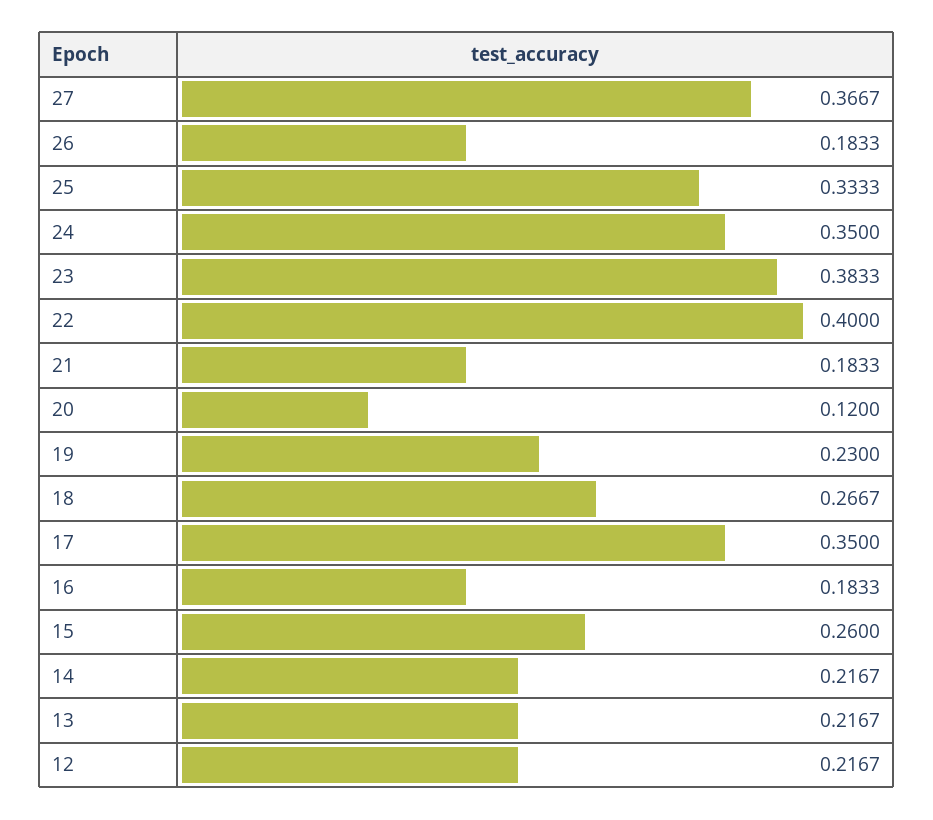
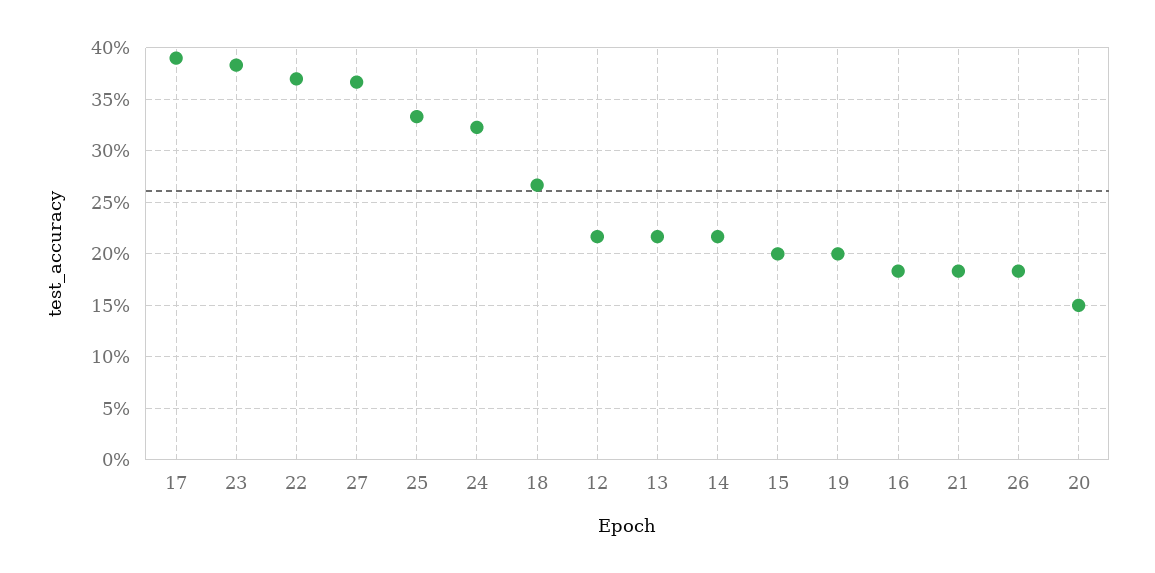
  {
    "27": 0.3667,
    "26": 0.1833,
    "25": 0.3333,
-   "24": 0.35,
+   "24": 0.32,
    "23": 0.3833,
-   "22": 0.4,
+   "22": 0.37,
    "21": 0.1833,
-   "20": 0.12,
+   "20": 0.15,
-   "19": 0.23,
+   "19": 0.2,
    "18": 0.2667,
-   "17": 0.35,
+   "17": 0.39,
    "16": 0.1833,
-   "15": 0.26,
+   "15": 0.2,
    "14": 0.2167,
    "13": 0.2167,
    "12": 0.2167
  }

